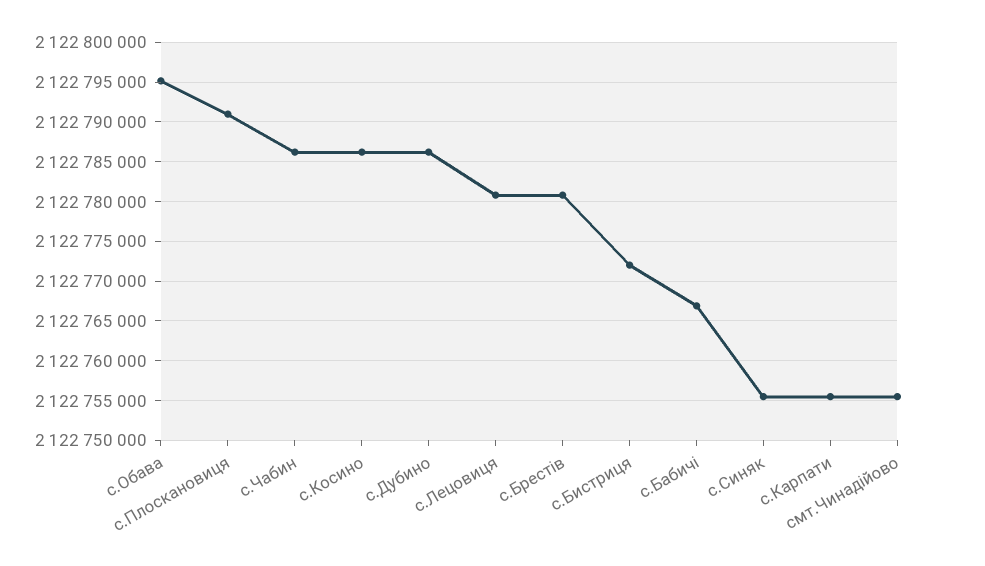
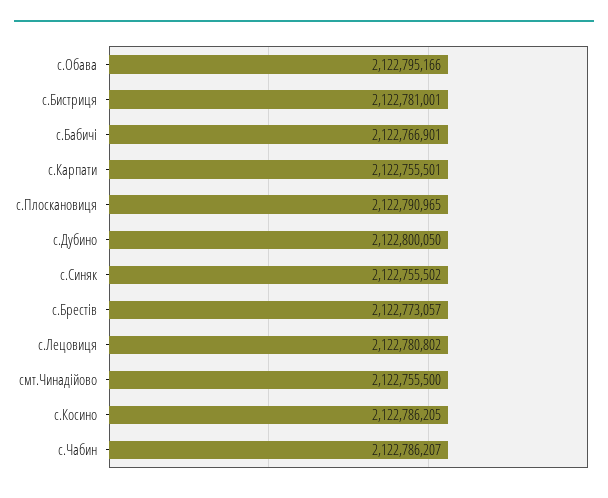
  {
    "с.Обава": 2122795166,
    "с.Плоскановиця": 2122790965,
    "с.Чабин": 2122786207,
    "с.Косино": 2122786205,
-   "с.Дубино": 2122786000,
+   "с.Дубино": 2122800050,
    "с.Лецовиця": 2122780802,
-   "с.Брестів": 2122781000,
+   "с.Брестів": 2122773057,
-   "с.Бистриця": 2122772000,
+   "с.Бистриця": 2122781001,
    "с.Бабичі": 2122766901,
    "с.Синяк": 2122755502,
    "с.Карпати": 2122755501,
    "смт.Чинадійово": 2122755500
  }

